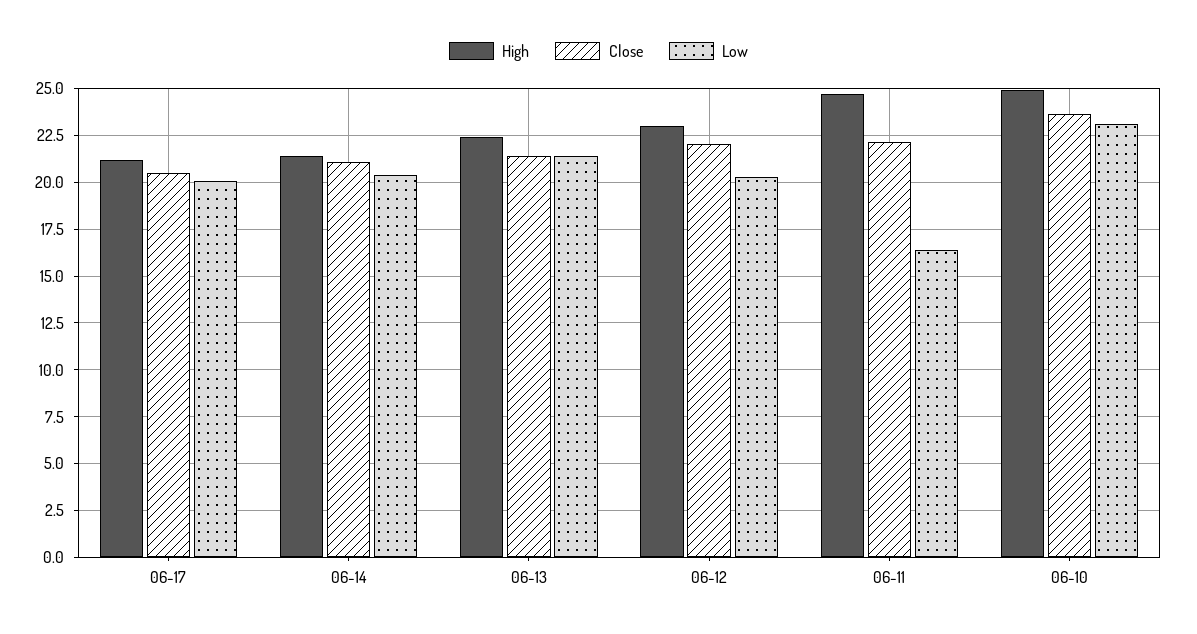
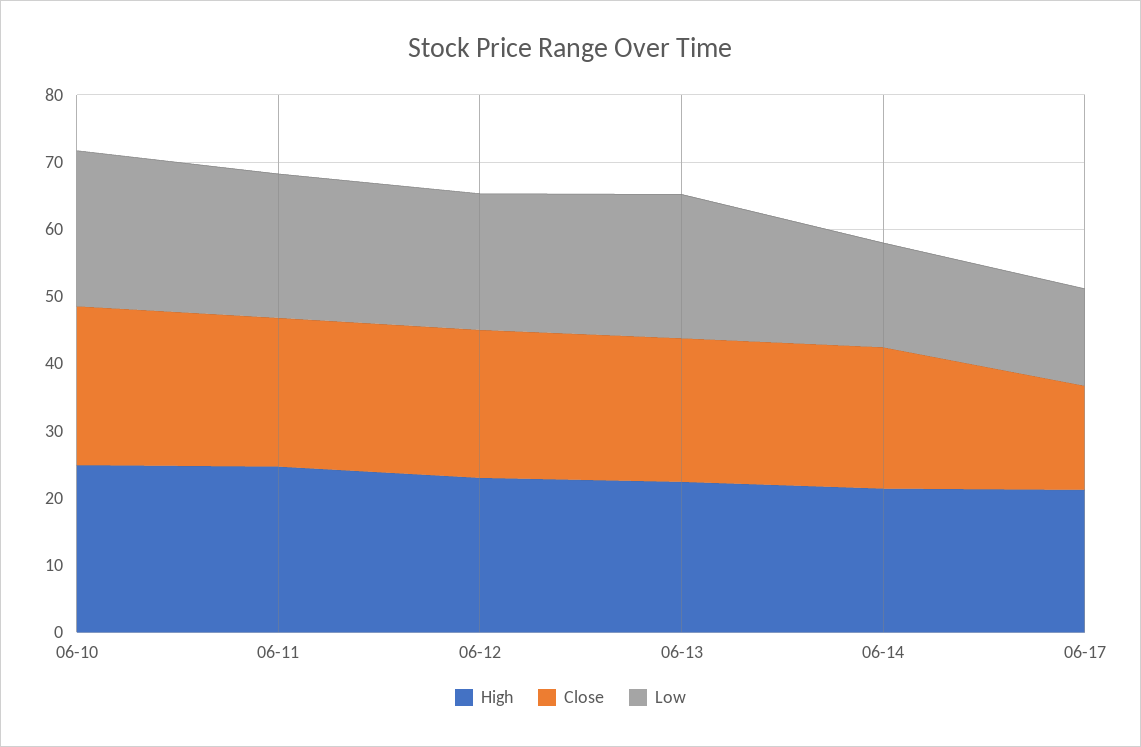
  {
    "High": {
      "06-17": 21,
      "06-14": 21.5,
      "06-13": 22.5,
      "06-12": 23,
      "06-11": 24.5,
      "06-10": 25
    },
    "Close": {
-     "06-17": 20.5,
+     "06-17": 16,
      "06-14": 21,
      "06-13": 21.5,
      "06-12": 22,
      "06-11": 22,
      "06-10": 23.5
    },
    "Low": {
-     "06-17": 20,
+     "06-17": 14,
-     "06-14": 20.5,
+     "06-14": 16,
      "06-13": 21.5,
      "06-12": 20.5,
-     "06-11": 16.5,
+     "06-11": 22,
      "06-10": 23
    }
  }

